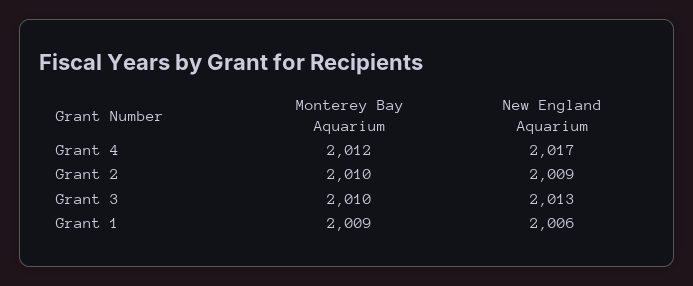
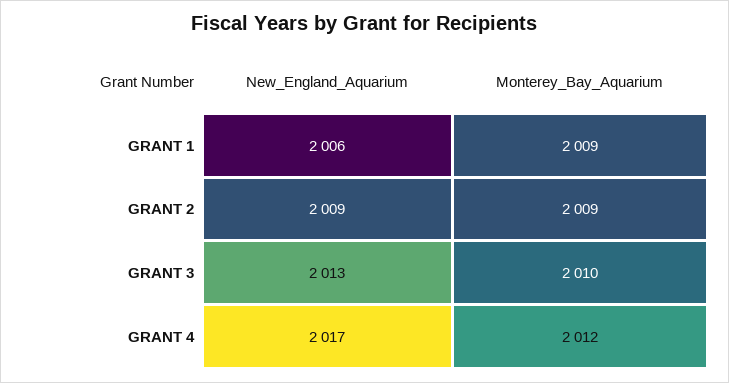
  {
    "Monterey Bay Aquarium": {
      "Grant 4": 2012,
-     "Grant 2": 2010,
+     "Grant 2": 2009,
      "Grant 3": 2010,
      "Grant 1": 2009
    },
    "New England Aquarium": {
      "Grant 4": 2017,
      "Grant 2": 2009,
      "Grant 3": 2013,
      "Grant 1": 2006
    }
  }

